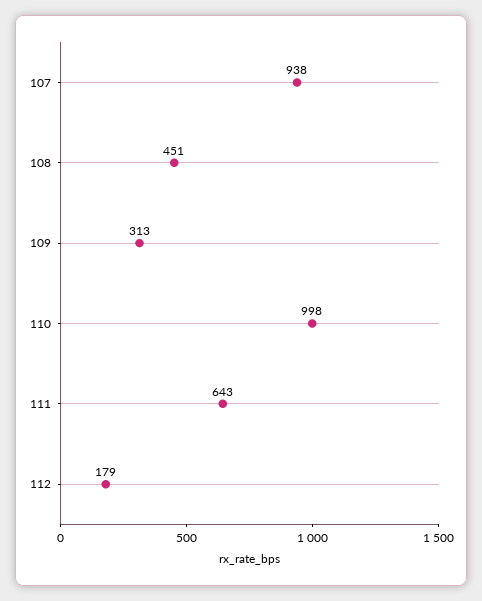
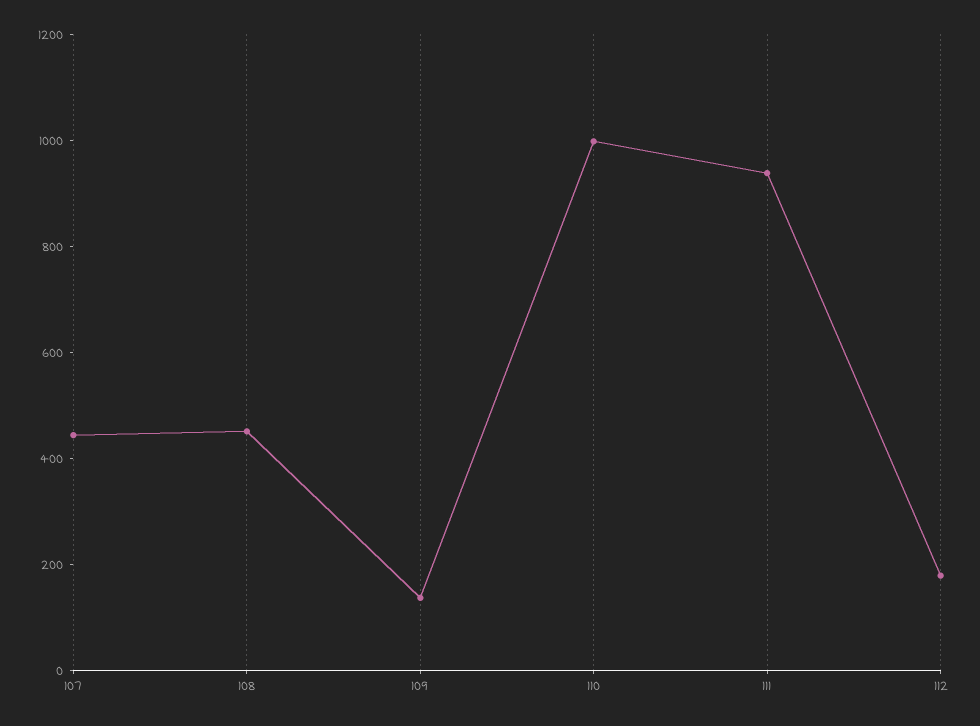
  {
-   "107": 938,
+   "107": 450,
    "108": 451,
-   "109": 313,
+   "109": 150,
    "110": 998,
-   "111": 643,
+   "111": 950,
    "112": 179
  }

